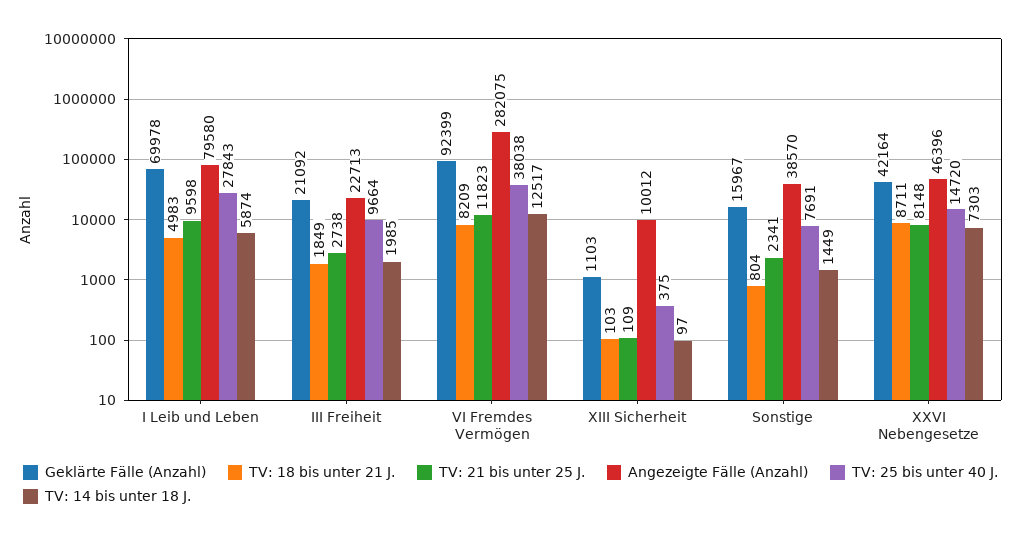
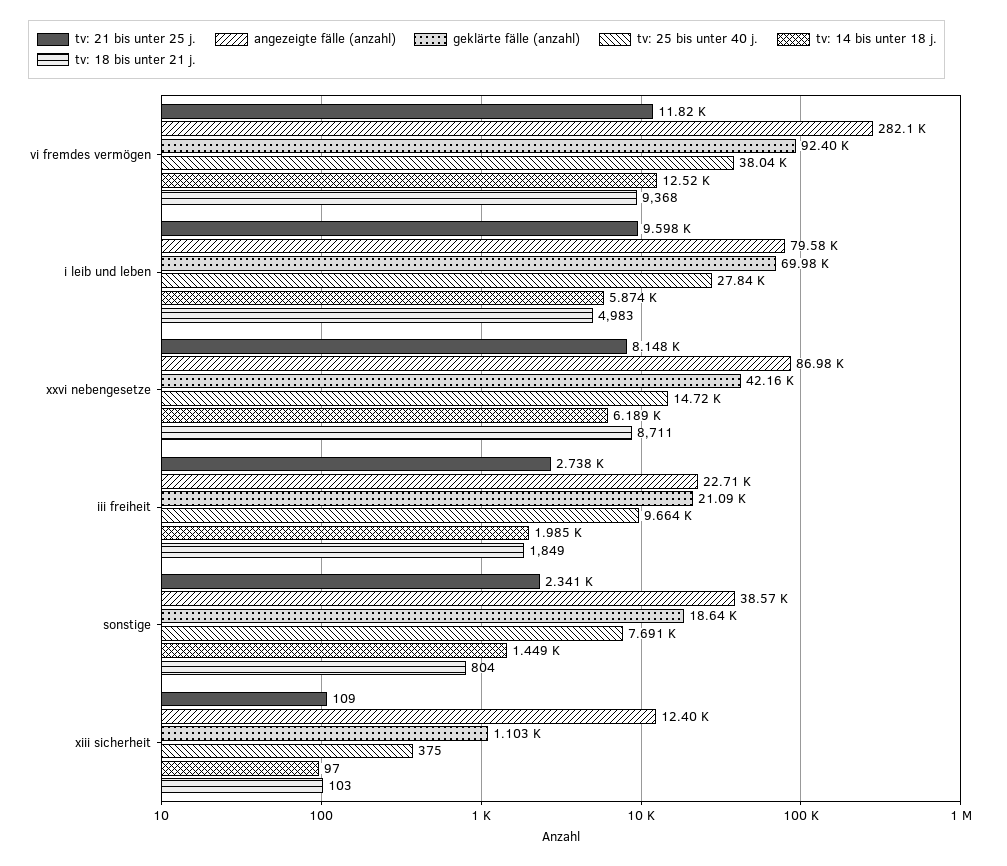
  {
    "Geklärte Fälle (Anzahl)": {
      "I Leib und Leben": 69978,
      "III Freiheit": 21092,
      "VI Fremdes Vermögen": 92399,
      "XIII Sicherheit": 1103,
-     "Sonstige": 15967,
+     "Sonstige": 18640,
      "XXVI Nebengesetze": 42164
    },
    "TV: 18 bis unter 21 J.": {
      "I Leib und Leben": 4983,
      "III Freiheit": 1849,
-     "VI Fremdes Vermögen": 8209,
+     "VI Fremdes Vermögen": 9368,
      "XIII Sicherheit": 103,
      "Sonstige": 804,
      "XXVI Nebengesetze": 8711
    },
    "TV: 21 bis unter 25 J.": {
      "I Leib und Leben": 9598,
      "III Freiheit": 2738,
      "VI Fremdes Vermögen": 11823,
      "XIII Sicherheit": 109,
      "Sonstige": 2341,
      "XXVI Nebengesetze": 8148
    },
    "Angezeigte Fälle (Anzahl)": {
      "I Leib und Leben": 79580,
      "III Freiheit": 22713,
      "VI Fremdes Vermögen": 282075,
-     "XIII Sicherheit": 10012,
+     "XIII Sicherheit": 12400,
      "Sonstige": 38570,
-     "XXVI Nebengesetze": 46396
+     "XXVI Nebengesetze": 86980
    },
    "TV: 25 bis unter 40 J.": {
      "I Leib und Leben": 27843,
      "III Freiheit": 9664,
      "VI Fremdes Vermögen": 38038,
      "XIII Sicherheit": 375,
      "Sonstige": 7691,
      "XXVI Nebengesetze": 14720
    },
    "TV: 14 bis unter 18 J.": {
      "I Leib und Leben": 5874,
      "III Freiheit": 1985,
      "VI Fremdes Vermögen": 12517,
      "XIII Sicherheit": 97,
      "Sonstige": 1449,
-     "XXVI Nebengesetze": 7303
+     "XXVI Nebengesetze": 6189
    }
  }

